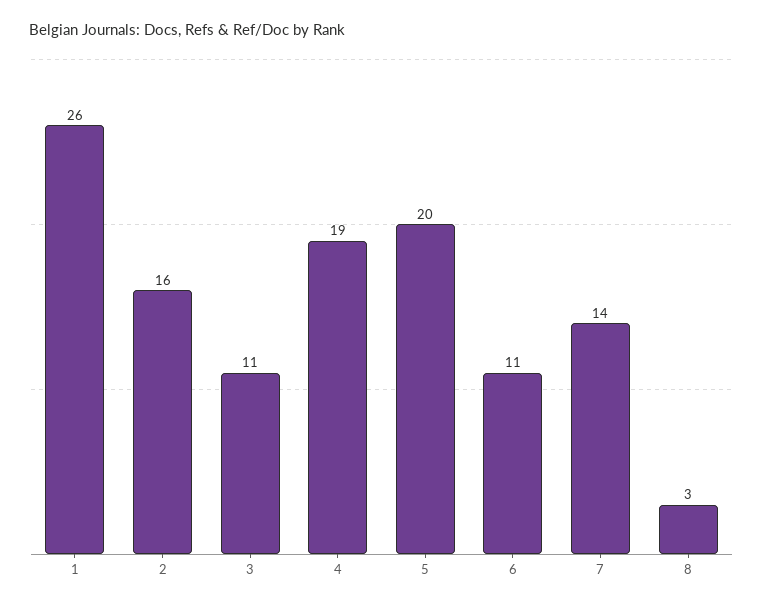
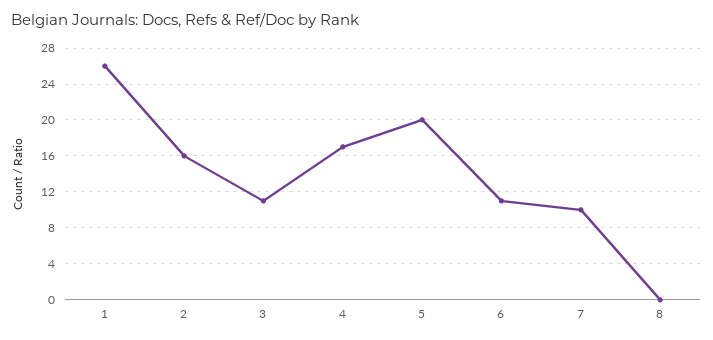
  {
    "1": 26,
    "2": 16,
    "3": 11,
-   "4": 19,
+   "4": 17,
    "5": 20,
    "6": 11,
-   "7": 14,
+   "7": 10,
-   "8": 3
+   "8": 0
  }

